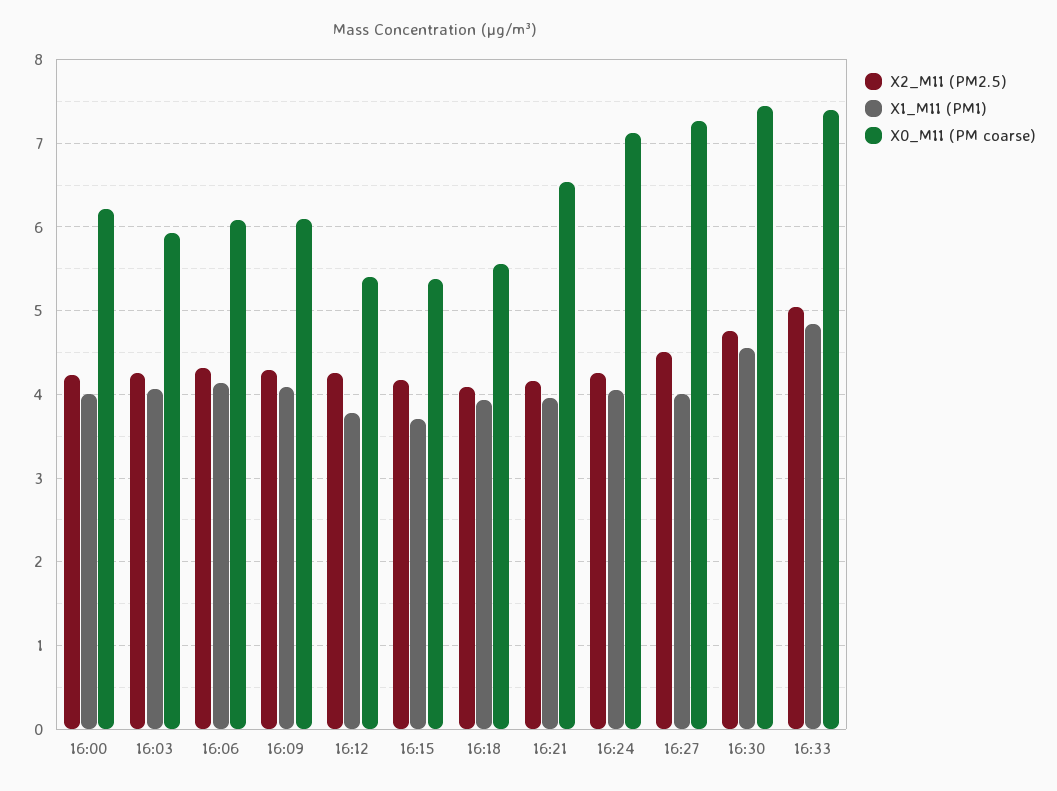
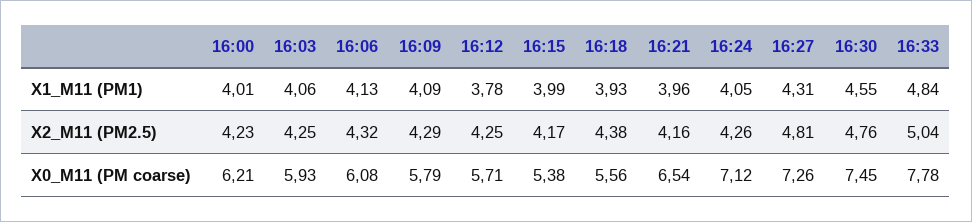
  {
    "X2_M11 (PM2.5)": {
      "16:00": 4.23,
      "16:03": 4.25,
      "16:06": 4.32,
      "16:09": 4.29,
      "16:12": 4.25,
      "16:15": 4.17,
-     "16:18": 4.1,
+     "16:18": 4.38,
      "16:21": 4.16,
      "16:24": 4.26,
-     "16:27": 4.5,
+     "16:27": 4.81,
      "16:30": 4.76,
      "16:33": 5.04
    },
    "X1_M11 (PM1)": {
      "16:00": 4.01,
      "16:03": 4.06,
      "16:06": 4.13,
      "16:09": 4.09,
      "16:12": 3.78,
-     "16:15": 3.7,
+     "16:15": 3.99,
      "16:18": 3.93,
      "16:21": 3.96,
      "16:24": 4.05,
-     "16:27": 4,
+     "16:27": 4.31,
      "16:30": 4.55,
      "16:33": 4.84
    },
    "X0_M11 (PM coarse)": {
      "16:00": 6.21,
      "16:03": 5.93,
      "16:06": 6.08,
-     "16:09": 6.1,
+     "16:09": 5.79,
-     "16:12": 5.4,
+     "16:12": 5.71,
      "16:15": 5.38,
      "16:18": 5.56,
      "16:21": 6.54,
      "16:24": 7.12,
      "16:27": 7.26,
      "16:30": 7.45,
-     "16:33": 7.4
+     "16:33": 7.78
    }
  }

